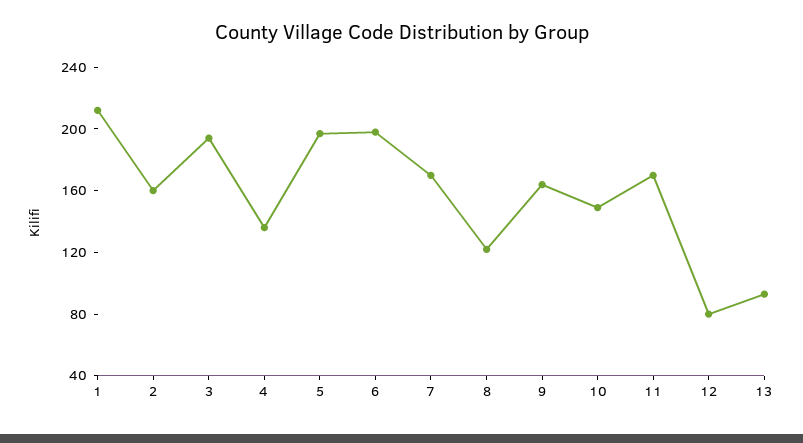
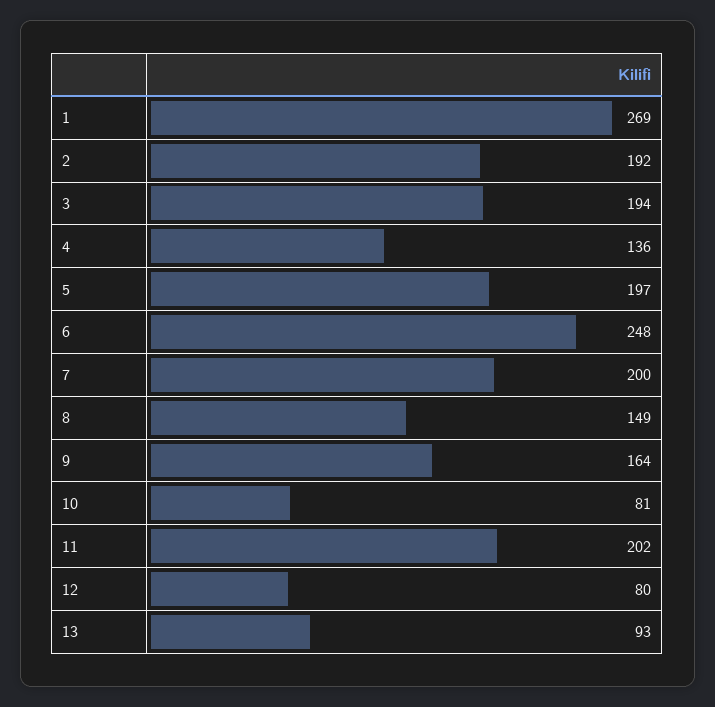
  {
-   "1": 210,
+   "1": 269,
-   "2": 160,
+   "2": 192,
    "3": 194,
    "4": 136,
    "5": 197,
-   "6": 200,
+   "6": 248,
-   "7": 170,
+   "7": 200,
-   "8": 120,
+   "8": 149,
    "9": 164,
-   "10": 150,
+   "10": 81,
-   "11": 170,
+   "11": 202,
    "12": 80,
    "13": 93
  }

